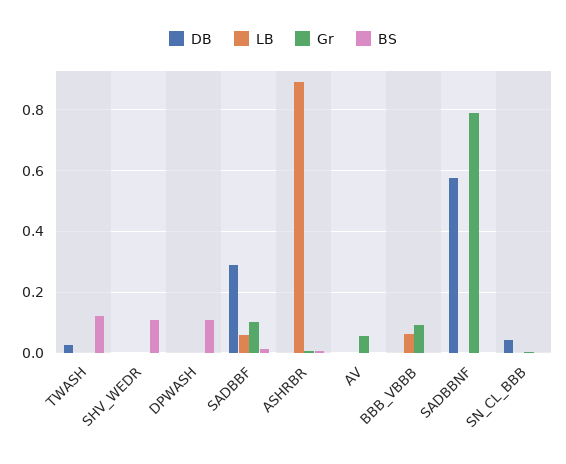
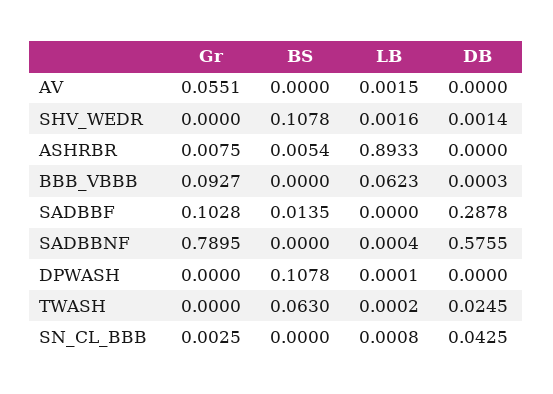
  {
    "DB": {
      "TWASH": 0.0245,
      "SHV_WEDR": 0.0014,
      "DPWASH": 0,
      "SADBBF": 0.2878,
      "ASHRBR": 0,
      "AV": 0,
      "BBB_VBBB": 0.0003,
      "SADBBNF": 0.5755,
      "SN_CL_BBB": 0.0425
    },
    "LB": {
      "TWASH": 0.0002,
      "SHV_WEDR": 0.0016,
      "DPWASH": 0.0001,
-     "SADBBF": 0.06,
+     "SADBBF": 0,
      "ASHRBR": 0.8933,
      "AV": 0.0015,
      "BBB_VBBB": 0.0623,
      "SADBBNF": 0.0004,
      "SN_CL_BBB": 0.0008
    },
    "Gr": {
      "TWASH": 0,
      "SHV_WEDR": 0,
      "DPWASH": 0,
      "SADBBF": 0.1028,
      "ASHRBR": 0.0075,
      "AV": 0.0551,
      "BBB_VBBB": 0.0927,
      "SADBBNF": 0.7895,
      "SN_CL_BBB": 0.0025
    },
    "BS": {
-     "TWASH": 0.12,
+     "TWASH": 0.063,
      "SHV_WEDR": 0.1078,
      "DPWASH": 0.1078,
      "SADBBF": 0.0135,
      "ASHRBR": 0.0054,
      "AV": 0,
      "BBB_VBBB": 0,
      "SADBBNF": 0,
      "SN_CL_BBB": 0
    }
  }

